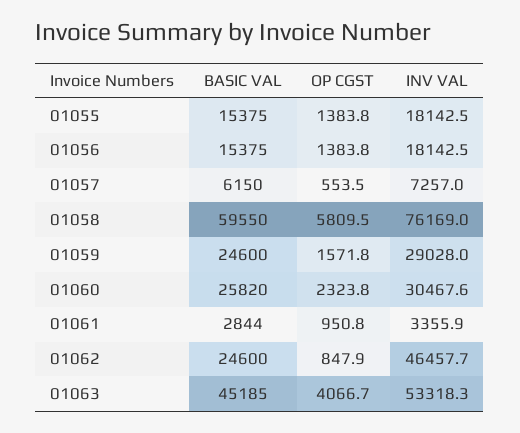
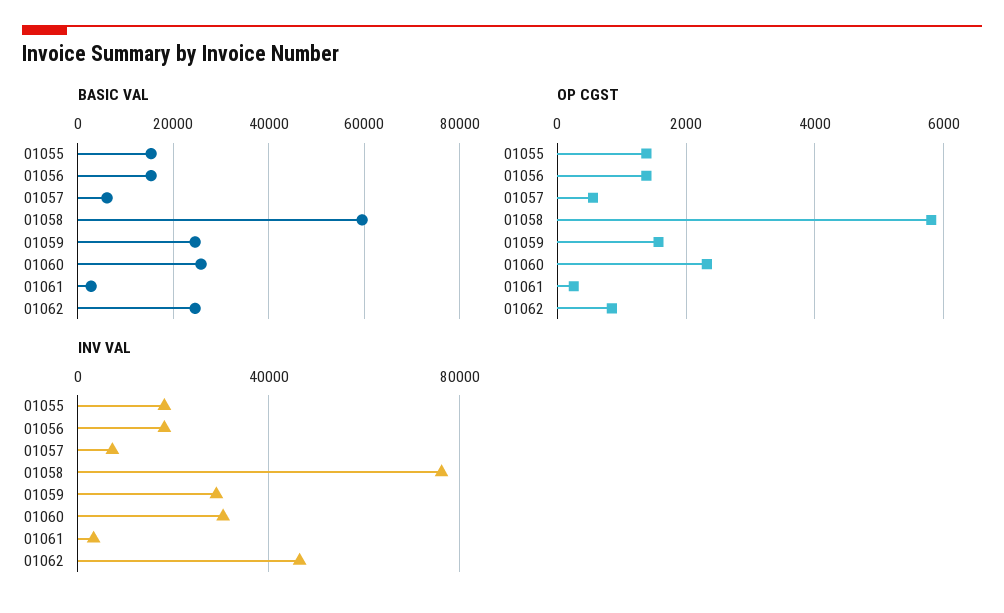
  {
    "BASIC VAL": {
      "01055": 15375,
      "01056": 15375,
      "01057": 6150,
      "01058": 59550,
      "01059": 24600,
      "01060": 25820,
      "01061": 2844,
-     "01062": 24600,
+     "01062": 24600
-     "01063": 45185
    },
    "OP CGST": {
      "01055": 1383.8,
      "01056": 1383.8,
      "01057": 553.5,
      "01058": 5809.5,
      "01059": 1571.8,
      "01060": 2323.8,
-     "01061": 950.8,
+     "01061": 200,
-     "01062": 847.9,
+     "01062": 847.9
-     "01063": 4066.7
    },
    "INV VAL": {
      "01055": 18142.5,
      "01056": 18142.5,
      "01057": 7257,
      "01058": 76169,
      "01059": 29028,
      "01060": 30467.6,
      "01061": 3355.9,
-     "01062": 46457.7,
+     "01062": 46457.7
-     "01063": 53318.3
    }
  }

